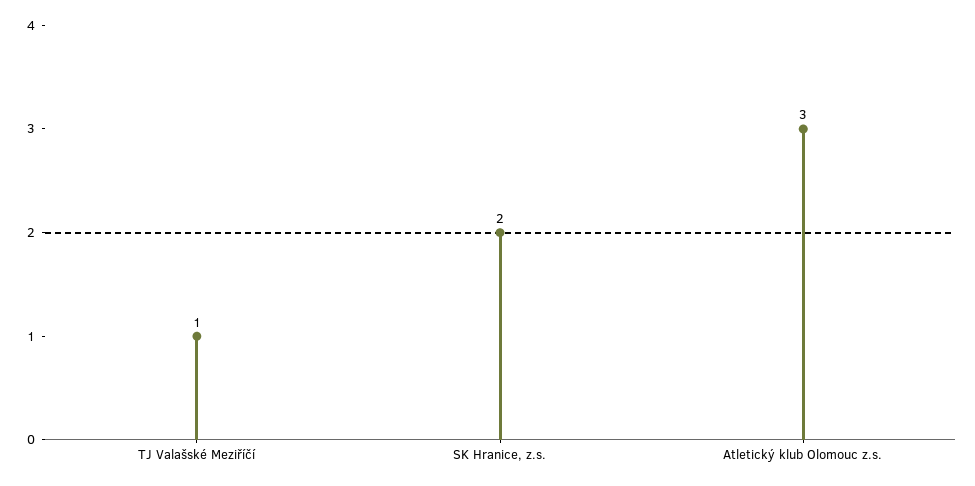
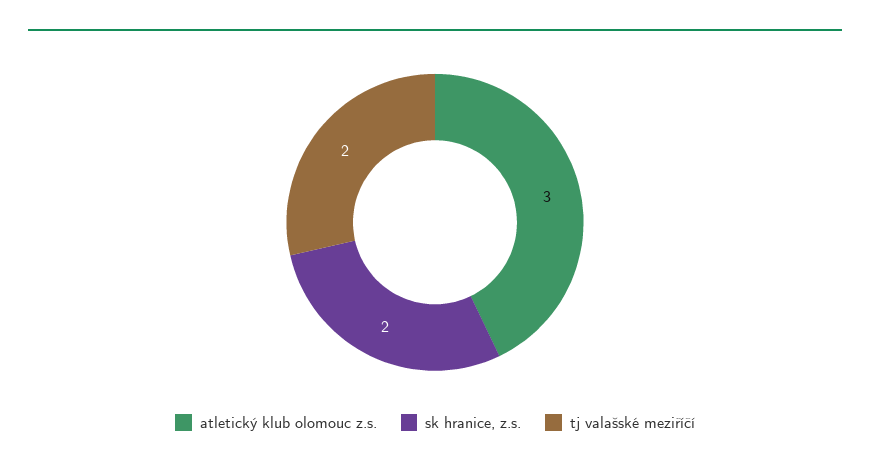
  {
-   "TJ Valašské Meziříčí": 1,
+   "TJ Valašské Meziříčí": 2,
    "SK Hranice, z.s.": 2,
    "Atletický klub Olomouc z.s.": 3
  }

